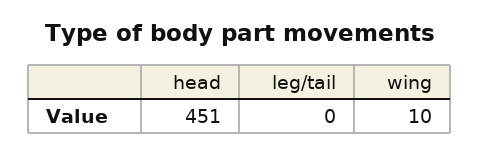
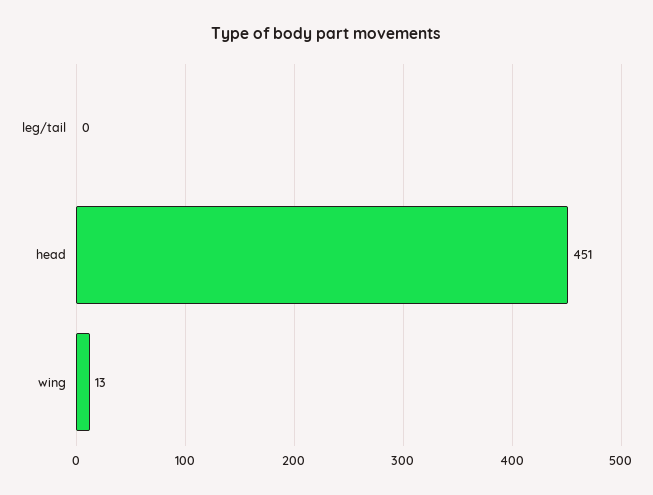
  {
    "head": 451,
    "leg/tail": 0,
-   "wing": 10
+   "wing": 13
  }

